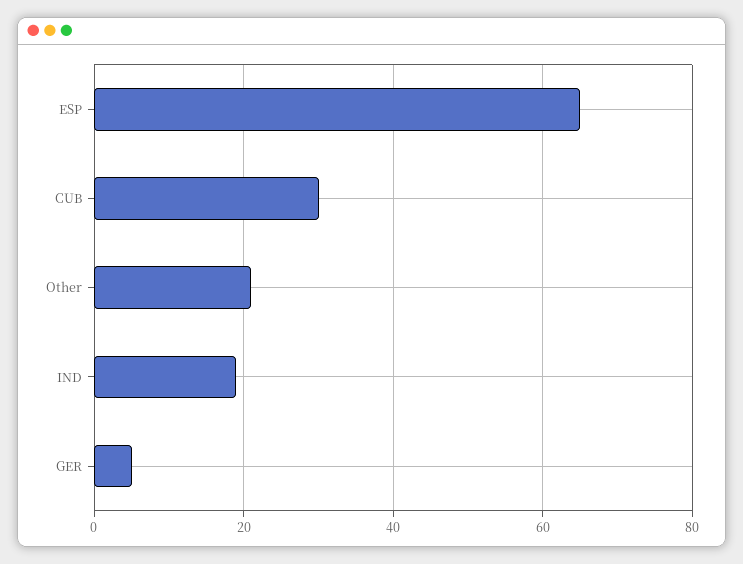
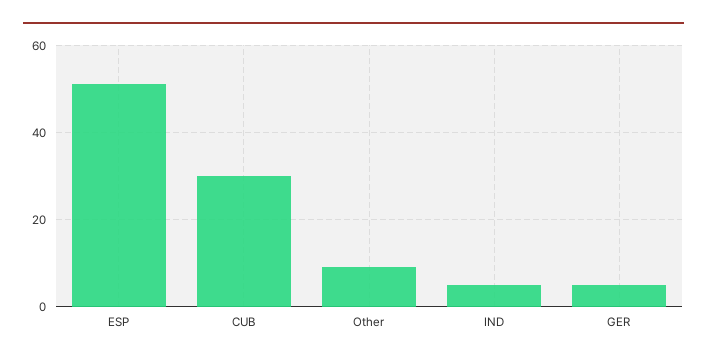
  {
-   "ESP": 65,
+   "ESP": 50,
    "CUB": 30,
-   "Other": 20,
+   "Other": 10,
-   "IND": 20,
+   "IND": 5,
    "GER": 5
  }

